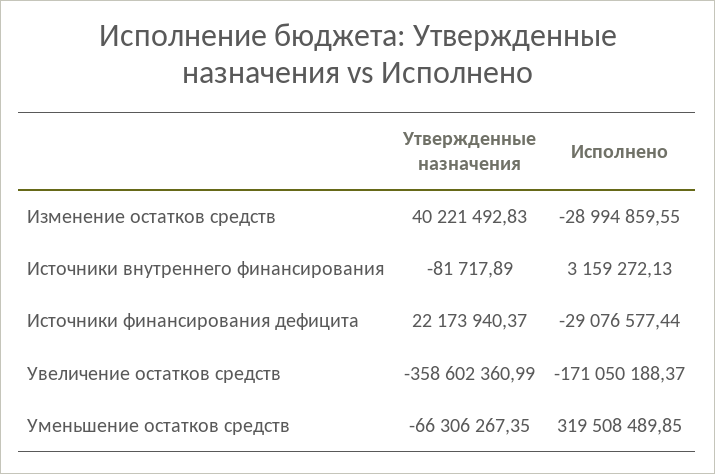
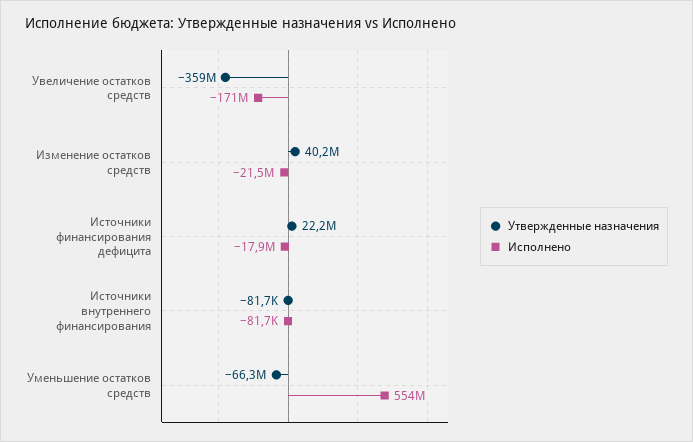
  {
    "Утвержденные назначения": {
      "Изменение остатков средств": 40221492.83,
      "Источники внутреннего финансирования": -81717.89,
      "Источники финансирования дефицита": 22173940.37,
      "Увеличение остатков средств": -358602360.99,
      "Уменьшение остатков средств": -66306267.35
    },
    "Исполнено": {
-     "Изменение остатков средств": -28994859.55,
+     "Изменение остатков средств": -21500000,
-     "Источники внутреннего финансирования": 3159272.13,
+     "Источники внутреннего финансирования": -81700,
-     "Источники финансирования дефицита": -29076577.44,
+     "Источники финансирования дефицита": -17900000,
      "Увеличение остатков средств": -171050188.37,
-     "Уменьшение остатков средств": 319508489.85
+     "Уменьшение остатков средств": 554000000
    }
  }

